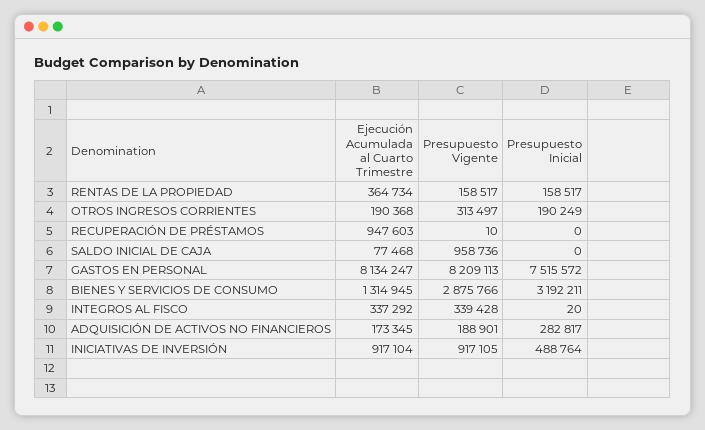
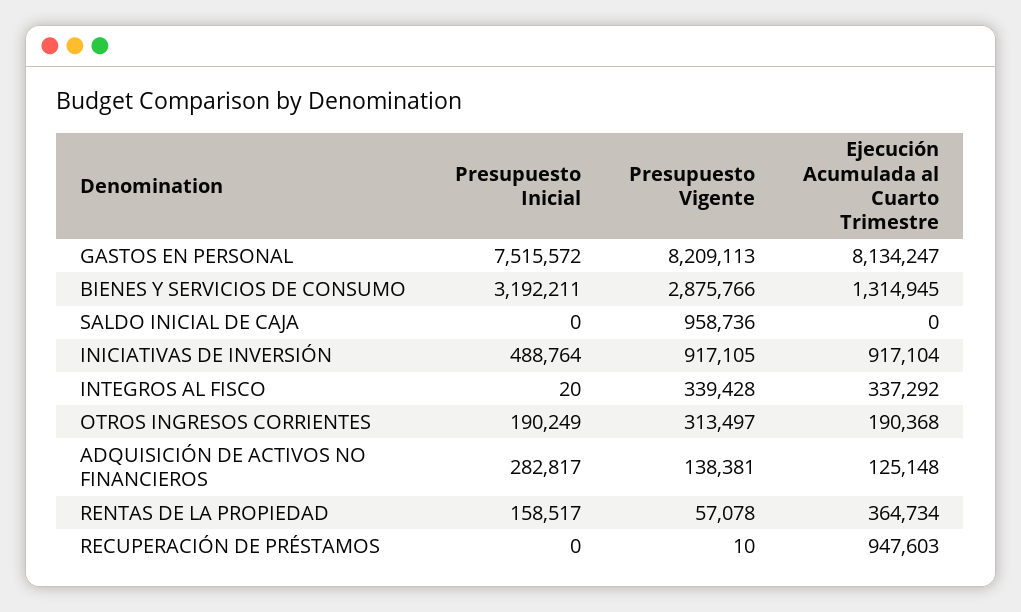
  {
    "Ejecución Acumulada al Cuarto Trimestre": {
      "RENTAS DE LA PROPIEDAD": 364734,
      "OTROS INGRESOS CORRIENTES": 190368,
      "RECUPERACIÓN DE PRÉSTAMOS": 947603,
-     "SALDO INICIAL DE CAJA": 77468,
+     "SALDO INICIAL DE CAJA": 0,
      "GASTOS EN PERSONAL": 8134247,
      "BIENES Y SERVICIOS DE CONSUMO": 1314945,
      "INTEGROS AL FISCO": 337292,
-     "ADQUISICIÓN DE ACTIVOS NO FINANCIEROS": 173345,
+     "ADQUISICIÓN DE ACTIVOS NO FINANCIEROS": 125148,
      "INICIATIVAS DE INVERSIÓN": 917104
    },
    "Presupuesto Vigente": {
-     "RENTAS DE LA PROPIEDAD": 158517,
+     "RENTAS DE LA PROPIEDAD": 57078,
      "OTROS INGRESOS CORRIENTES": 313497,
      "RECUPERACIÓN DE PRÉSTAMOS": 10,
      "SALDO INICIAL DE CAJA": 958736,
      "GASTOS EN PERSONAL": 8209113,
      "BIENES Y SERVICIOS DE CONSUMO": 2875766,
      "INTEGROS AL FISCO": 339428,
-     "ADQUISICIÓN DE ACTIVOS NO FINANCIEROS": 188901,
+     "ADQUISICIÓN DE ACTIVOS NO FINANCIEROS": 138381,
      "INICIATIVAS DE INVERSIÓN": 917105
    },
    "Presupuesto Inicial": {
      "RENTAS DE LA PROPIEDAD": 158517,
      "OTROS INGRESOS CORRIENTES": 190249,
      "RECUPERACIÓN DE PRÉSTAMOS": 0,
      "SALDO INICIAL DE CAJA": 0,
      "GASTOS EN PERSONAL": 7515572,
      "BIENES Y SERVICIOS DE CONSUMO": 3192211,
      "INTEGROS AL FISCO": 20,
      "ADQUISICIÓN DE ACTIVOS NO FINANCIEROS": 282817,
      "INICIATIVAS DE INVERSIÓN": 488764
    }
  }

